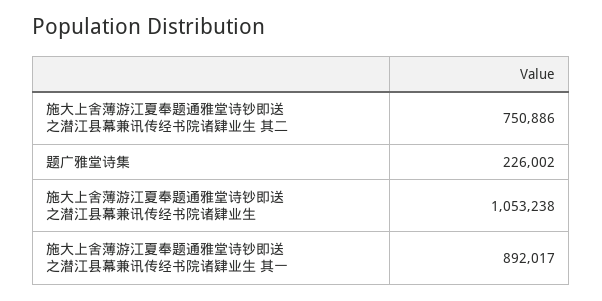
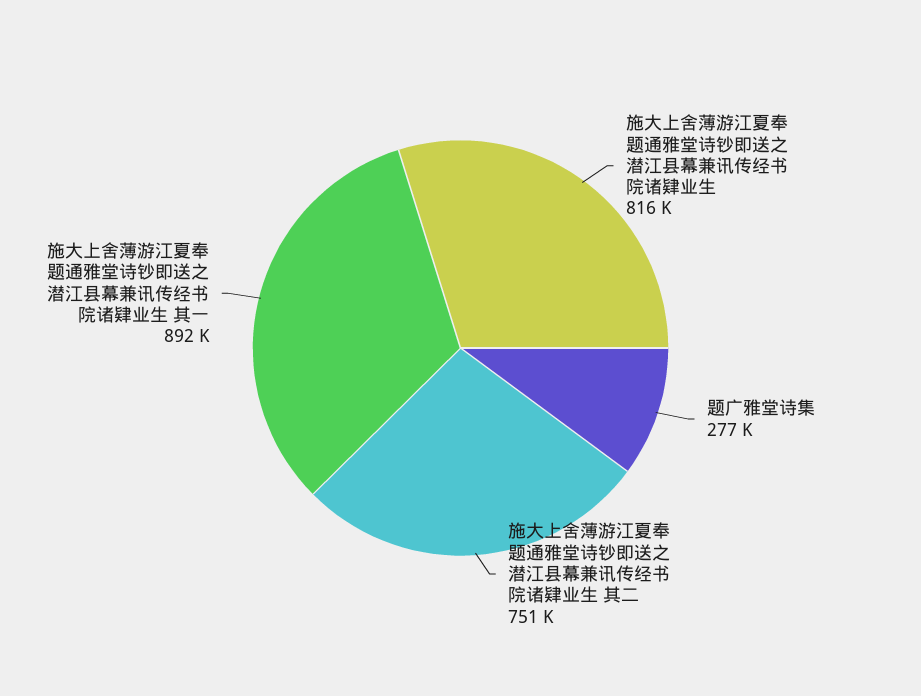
  {
    "施大上舍薄游江夏奉题通雅堂诗钞即送之潜江县幕兼讯传经书院诸肄业生 其二": 750886,
-   "题广雅堂诗集": 226002,
+   "题广雅堂诗集": 277000,
-   "施大上舍薄游江夏奉题通雅堂诗钞即送之潜江县幕兼讯传经书院诸肄业生": 1053238,
+   "施大上舍薄游江夏奉题通雅堂诗钞即送之潜江县幕兼讯传经书院诸肄业生": 816000,
    "施大上舍薄游江夏奉题通雅堂诗钞即送之潜江县幕兼讯传经书院诸肄业生 其一": 892017
  }

